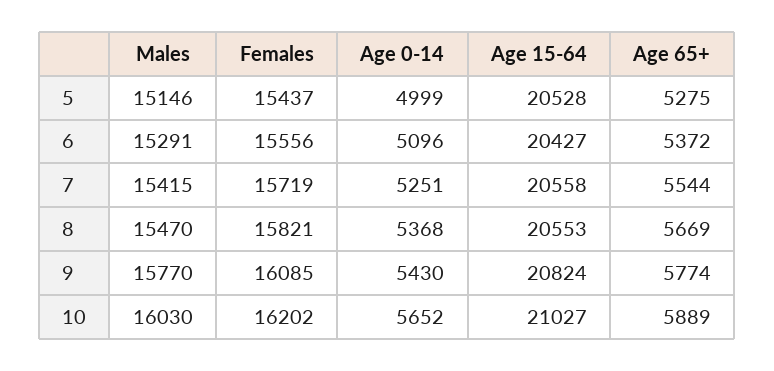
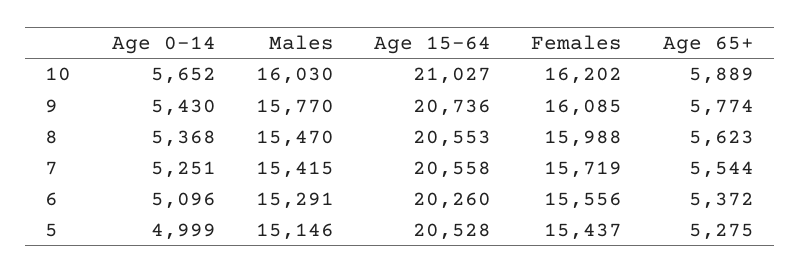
  {
    "Males": {
      "5": 15146,
      "6": 15291,
      "7": 15415,
      "8": 15470,
      "9": 15770,
      "10": 16030
    },
    "Females": {
      "5": 15437,
      "6": 15556,
      "7": 15719,
-     "8": 15821,
+     "8": 15988,
      "9": 16085,
      "10": 16202
    },
    "Age 0-14": {
      "5": 4999,
      "6": 5096,
      "7": 5251,
      "8": 5368,
      "9": 5430,
      "10": 5652
    },
    "Age 15-64": {
      "5": 20528,
-     "6": 20427,
+     "6": 20260,
      "7": 20558,
      "8": 20553,
-     "9": 20824,
+     "9": 20736,
      "10": 21027
    },
    "Age 65+": {
      "5": 5275,
      "6": 5372,
      "7": 5544,
-     "8": 5669,
+     "8": 5623,
      "9": 5774,
      "10": 5889
    }
  }

